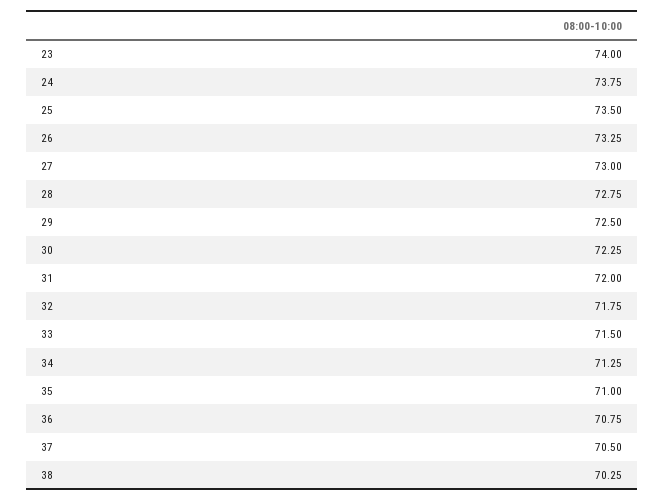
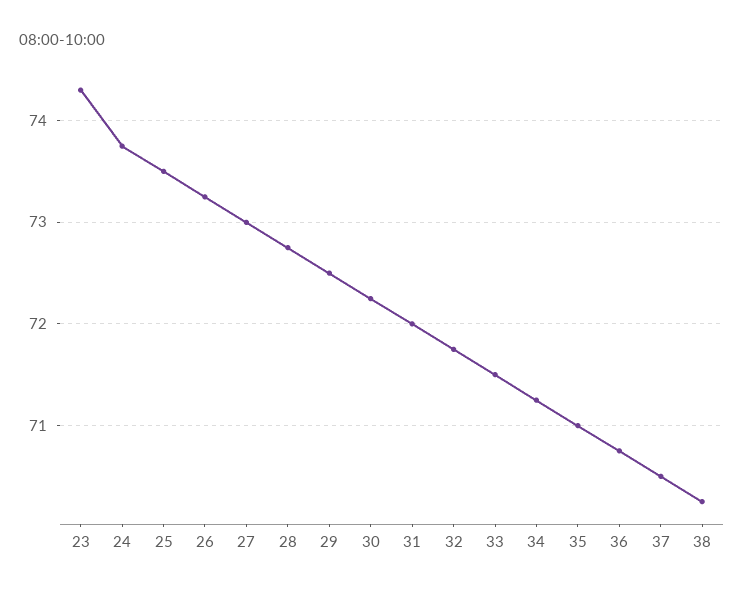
  {
-   "23": 74,
+   "23": 74.3,
    "24": 73.75,
    "25": 73.5,
    "26": 73.25,
    "27": 73,
    "28": 72.75,
    "29": 72.5,
    "30": 72.25,
    "31": 72,
    "32": 71.75,
    "33": 71.5,
    "34": 71.25,
    "35": 71,
    "36": 70.75,
    "37": 70.5,
    "38": 70.25
  }

